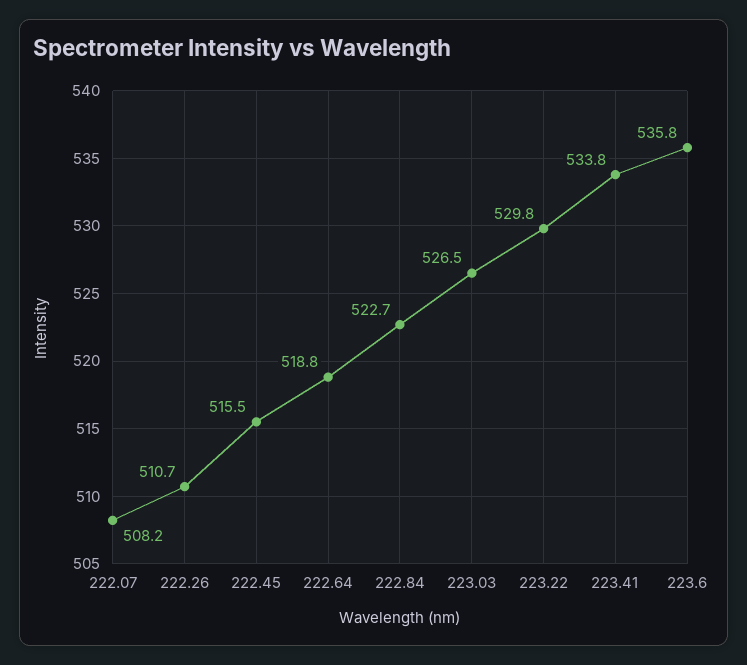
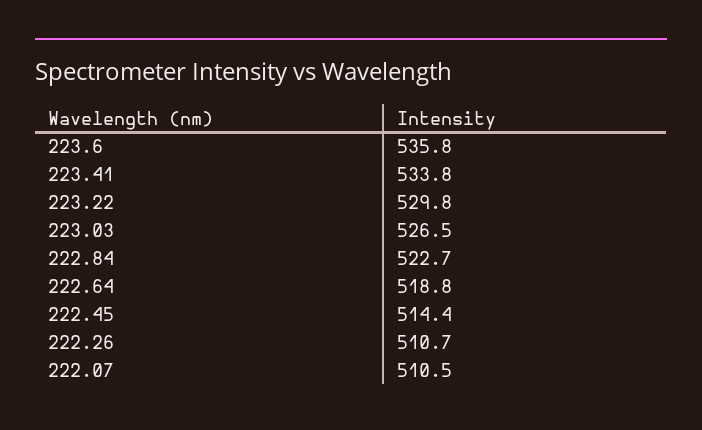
  {
-   "222.07": 508.2,
+   "222.07": 510.5,
    "222.26": 510.7,
-   "222.45": 515.5,
+   "222.45": 514.4,
    "222.64": 518.8,
    "222.84": 522.7,
    "223.03": 526.5,
    "223.22": 529.8,
    "223.41": 533.8,
    "223.6": 535.8
  }

